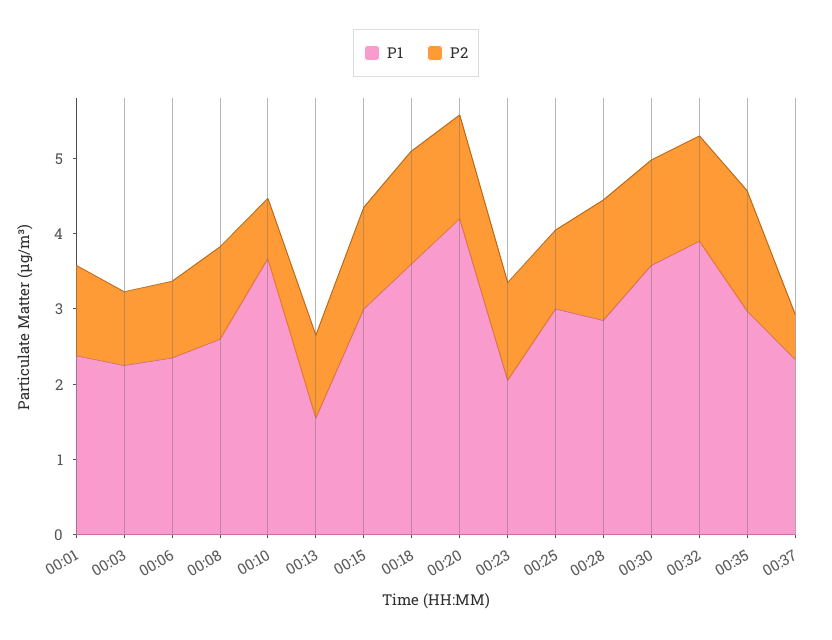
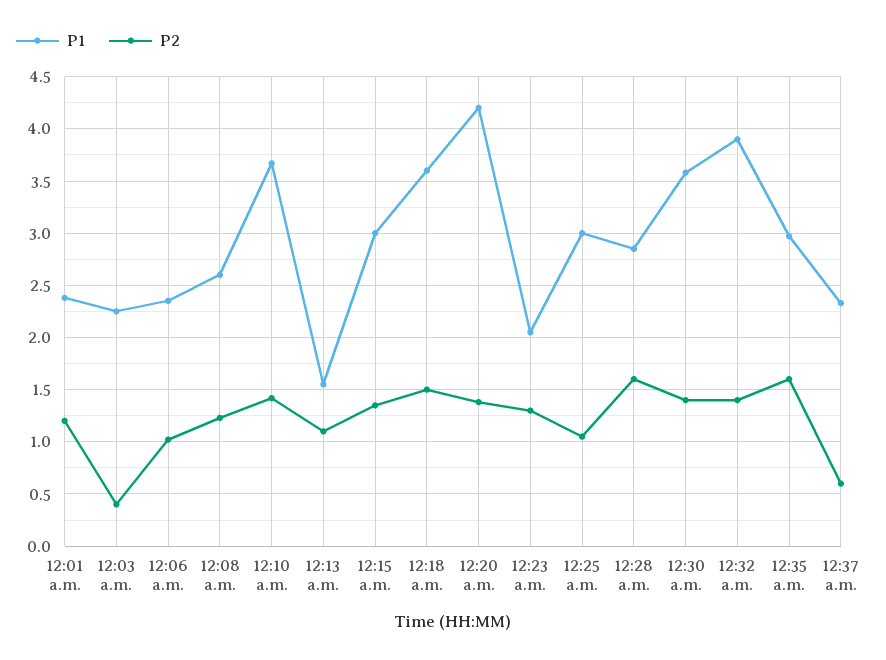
  {
    "P1": {
      "00:01": 2.4,
      "00:03": 2.3,
      "00:06": 2.4,
      "00:08": 2.6,
      "00:10": 3.7,
      "00:13": 1.6,
      "00:15": 3,
      "00:18": 3.6,
      "00:20": 4.2,
      "00:23": 2.1,
      "00:25": 3,
      "00:28": 2.9,
      "00:30": 3.6,
      "00:32": 3.9,
      "00:35": 3,
      "00:37": 2.3
    },
    "P2": {
      "00:01": 1.2,
-     "00:03": 1,
+     "00:03": 0.4,
      "00:06": 1,
      "00:08": 1.2,
-     "00:10": 0.8,
+     "00:10": 1.4,
      "00:13": 1.1,
      "00:15": 1.4,
      "00:18": 1.5,
      "00:20": 1.4,
      "00:23": 1.3,
      "00:25": 1.1,
      "00:28": 1.6,
      "00:30": 1.4,
      "00:32": 1.4,
      "00:35": 1.6,
      "00:37": 0.6
    }
  }

